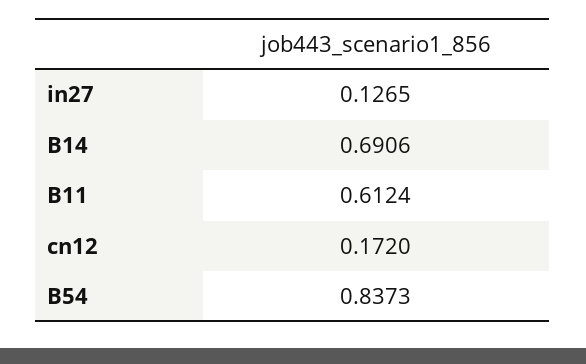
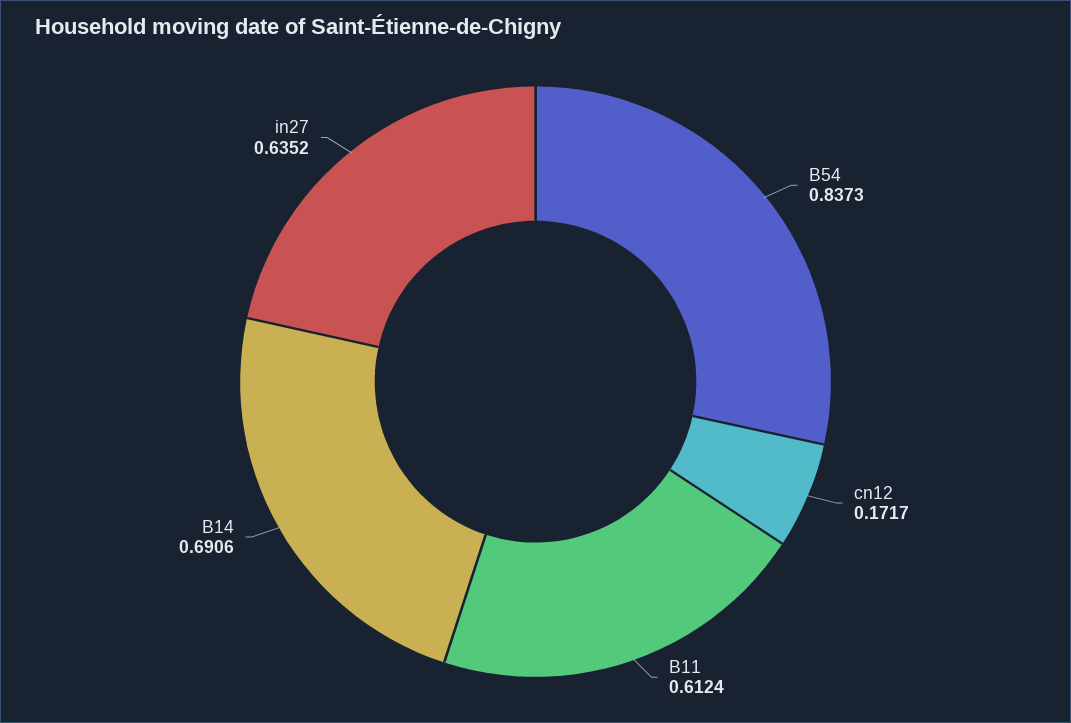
  {
-   "in27": 0.1265,
+   "in27": 0.6352,
    "B14": 0.6906,
    "B11": 0.6124,
-   "cn12": 0.172,
+   "cn12": 0.1717,
    "B54": 0.8373
  }

